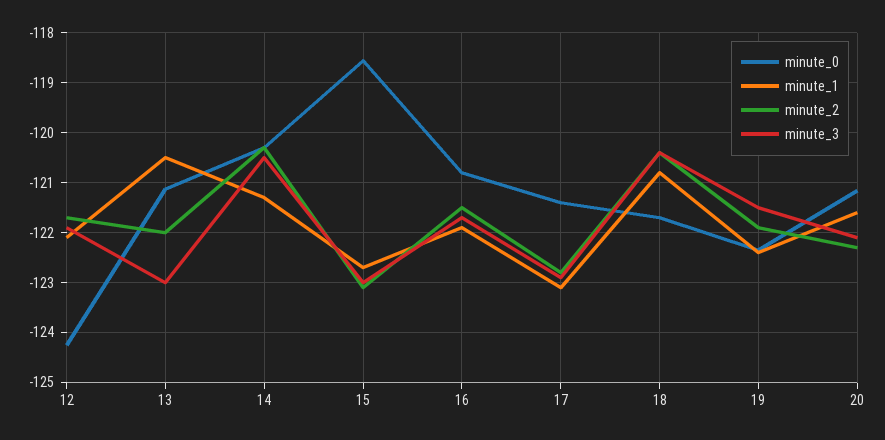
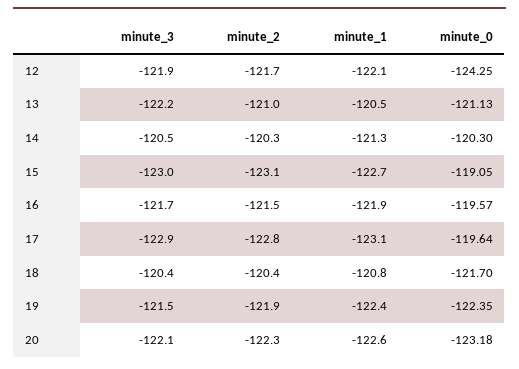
  {
    "minute_0": {
      "12": -124.25,
      "13": -121.13,
      "14": -120.3,
-     "15": -118.6,
+     "15": -119.05,
-     "16": -120.8,
+     "16": -119.57,
-     "17": -121.4,
+     "17": -119.64,
      "18": -121.7,
      "19": -122.35,
-     "20": -121.2
+     "20": -123.18
    },
    "minute_1": {
      "12": -122.1,
      "13": -120.5,
      "14": -121.3,
      "15": -122.7,
      "16": -121.9,
      "17": -123.1,
      "18": -120.8,
      "19": -122.4,
-     "20": -121.6
+     "20": -122.6
    },
    "minute_2": {
      "12": -121.7,
-     "13": -122,
+     "13": -121,
      "14": -120.3,
      "15": -123.1,
      "16": -121.5,
      "17": -122.8,
      "18": -120.4,
      "19": -121.9,
      "20": -122.3
    },
    "minute_3": {
      "12": -121.9,
-     "13": -123,
+     "13": -122.2,
      "14": -120.5,
      "15": -123,
      "16": -121.7,
      "17": -122.9,
      "18": -120.4,
      "19": -121.5,
      "20": -122.1
    }
  }

